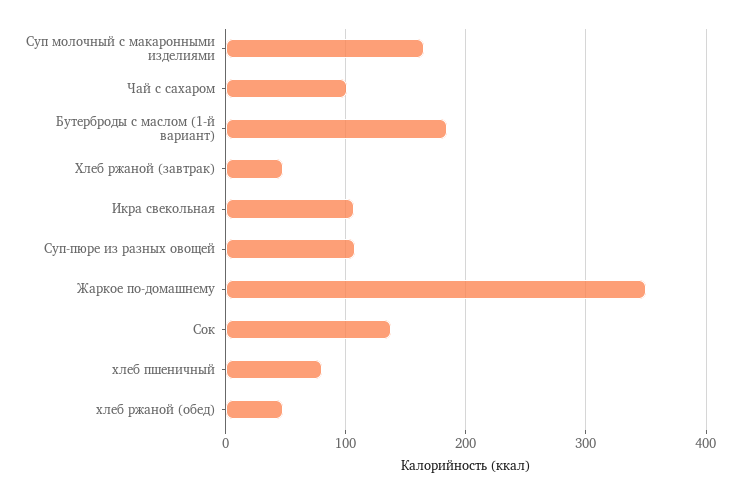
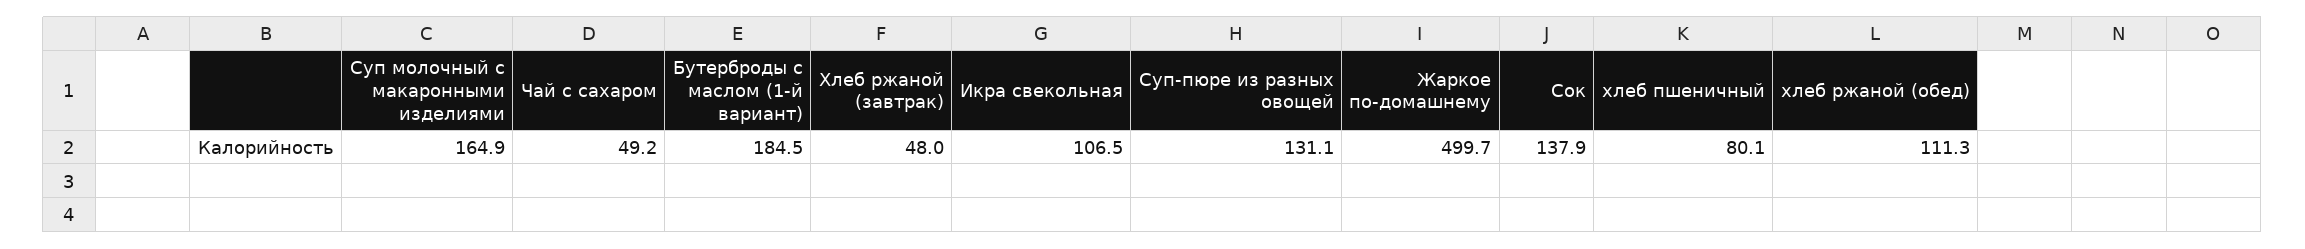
  {
    "Суп молочный с макаронными изделиями": 164.9,
-   "Чай с сахаром": 100,
+   "Чай с сахаром": 49.2,
    "Бутерброды с маслом (1-й вариант)": 184.5,
    "Хлеб ржаной (завтрак)": 48,
    "Икра свекольная": 106.5,
-   "Суп-пюре из разных овощей": 110,
+   "Суп-пюре из разных овощей": 131.1,
-   "Жаркое по-домашнему": 350,
+   "Жаркое по-домашнему": 499.7,
    "Сок": 137.9,
    "хлеб пшеничный": 80.1,
-   "хлеб ржаной (обед)": 50
+   "хлеб ржаной (обед)": 111.3
  }

